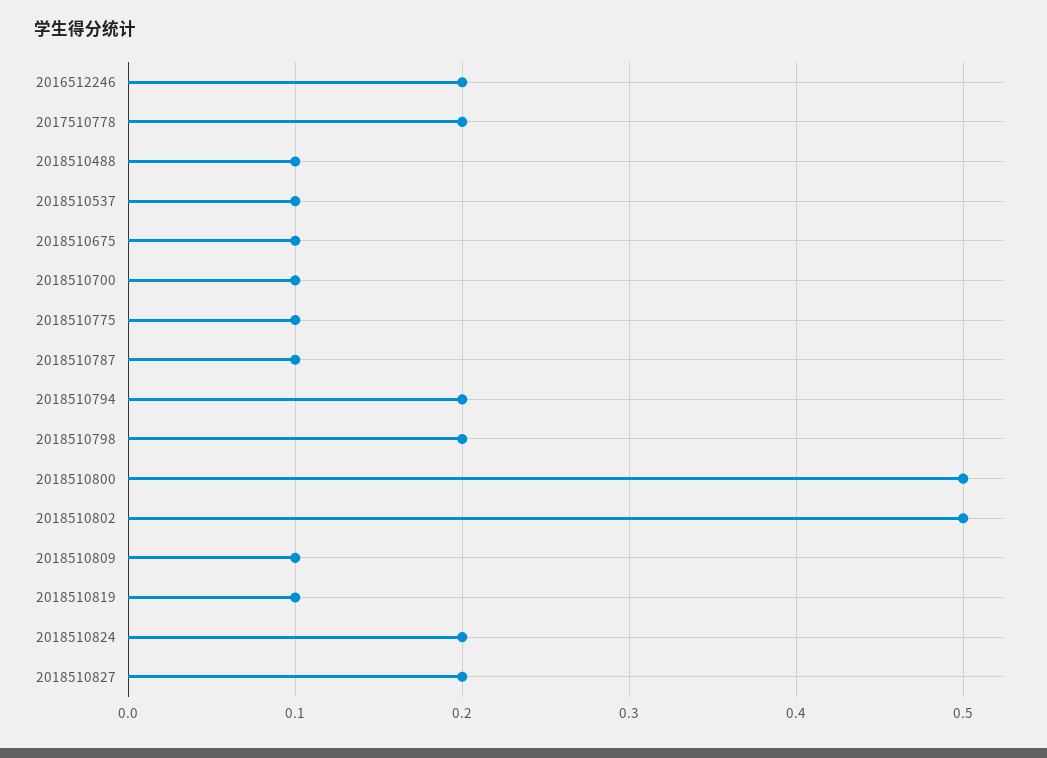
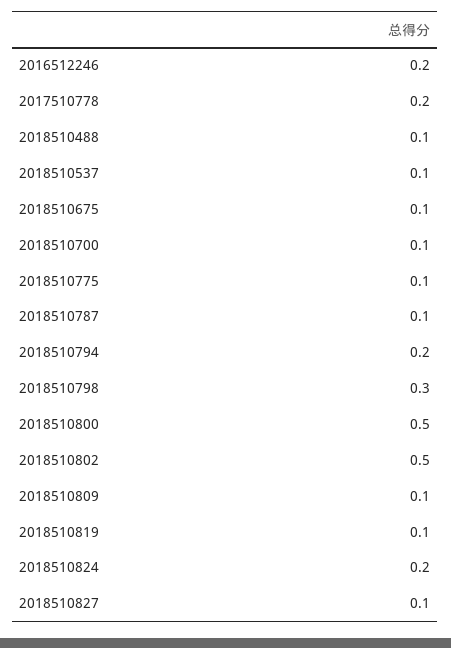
  {
    "2016512246": 0.2,
    "2017510778": 0.2,
    "2018510488": 0.1,
    "2018510537": 0.1,
    "2018510675": 0.1,
    "2018510700": 0.1,
    "2018510775": 0.1,
    "2018510787": 0.1,
    "2018510794": 0.2,
-   "2018510798": 0.2,
+   "2018510798": 0.3,
    "2018510800": 0.5,
    "2018510802": 0.5,
    "2018510809": 0.1,
    "2018510819": 0.1,
    "2018510824": 0.2,
-   "2018510827": 0.2
+   "2018510827": 0.1
  }

